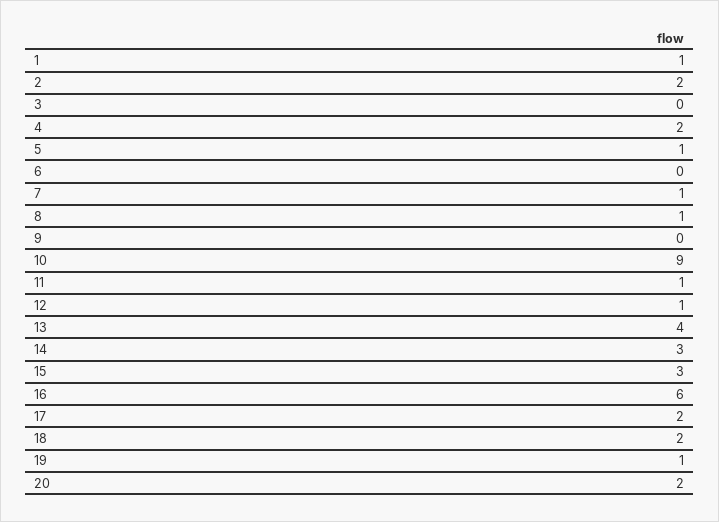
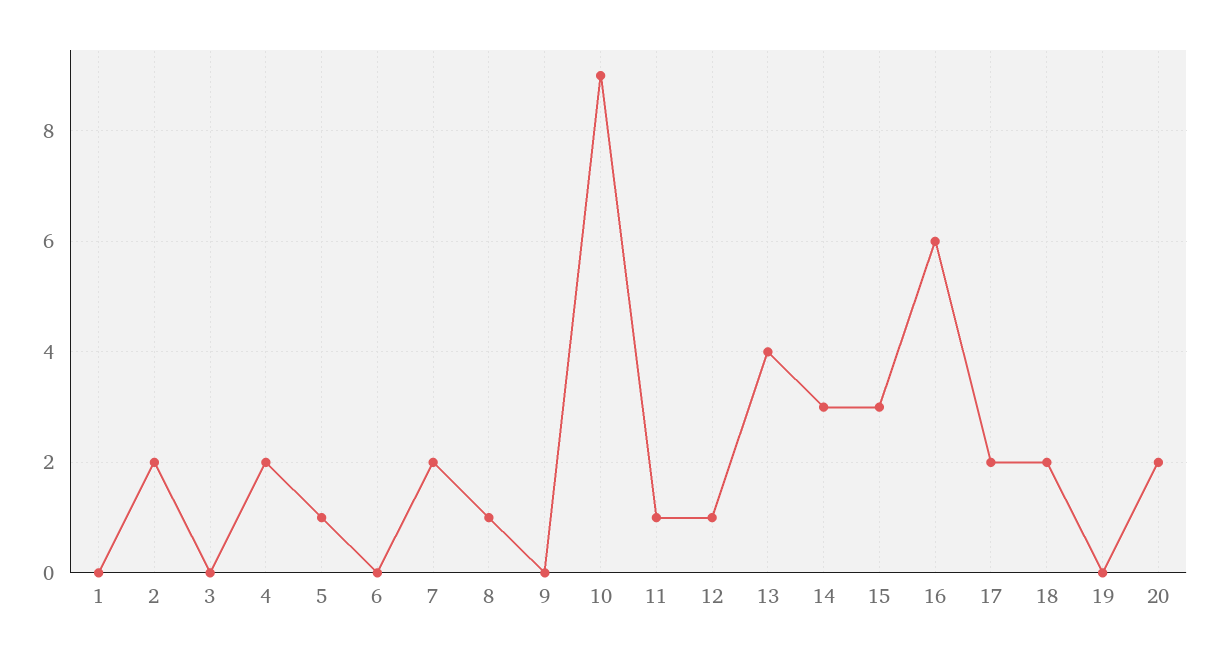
  {
-   "1": 1,
+   "1": 0,
    "2": 2,
    "3": 0,
    "4": 2,
    "5": 1,
    "6": 0,
-   "7": 1,
+   "7": 2,
    "8": 1,
    "9": 0,
    "10": 9,
    "11": 1,
    "12": 1,
    "13": 4,
    "14": 3,
    "15": 3,
    "16": 6,
    "17": 2,
    "18": 2,
-   "19": 1,
+   "19": 0,
    "20": 2
  }

